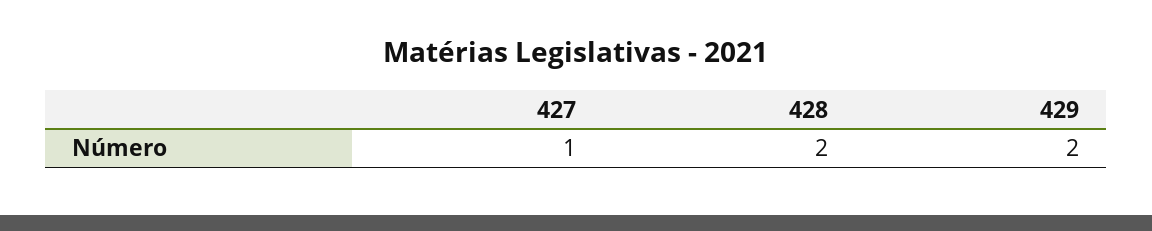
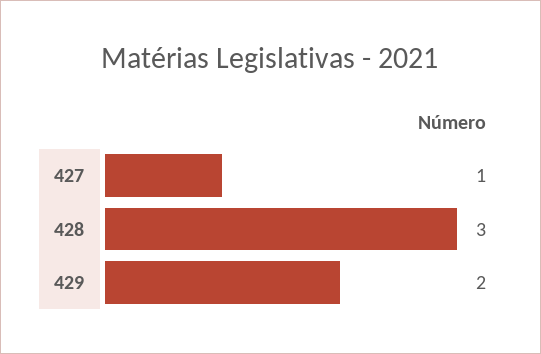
  {
    "427": 1,
-   "428": 2,
+   "428": 3,
    "429": 2
  }

